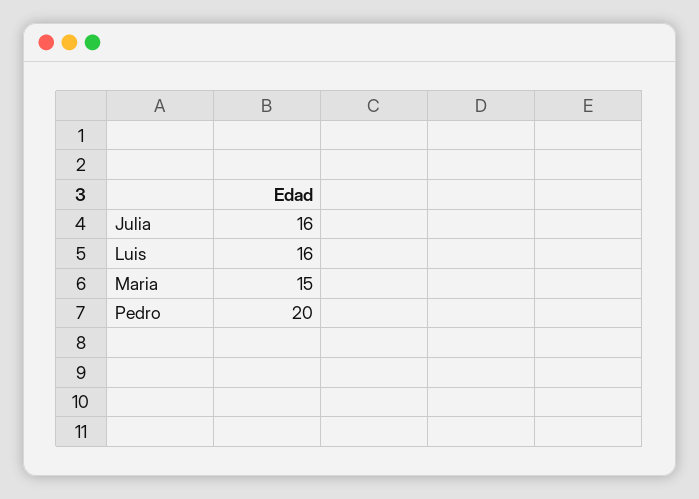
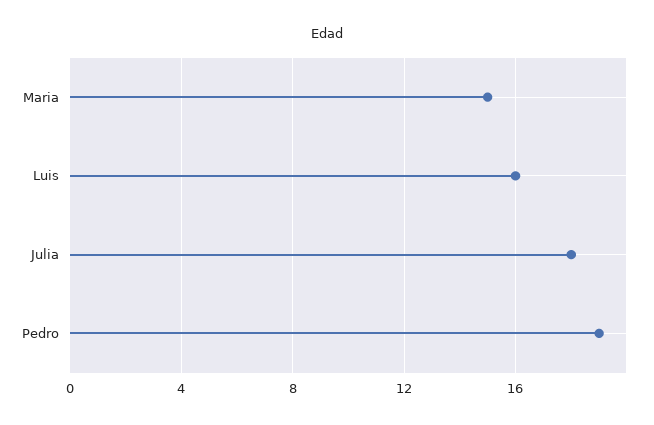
  {
-   "Julia": 16,
+   "Julia": 18,
    "Luis": 16,
    "Maria": 15,
-   "Pedro": 20
+   "Pedro": 19
  }

